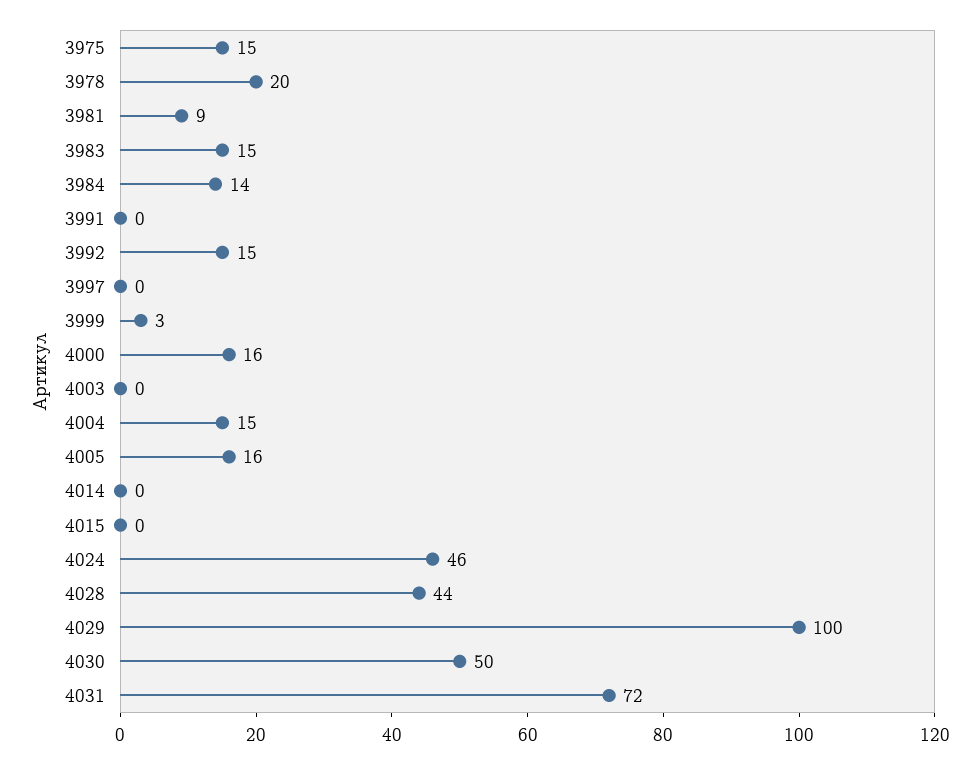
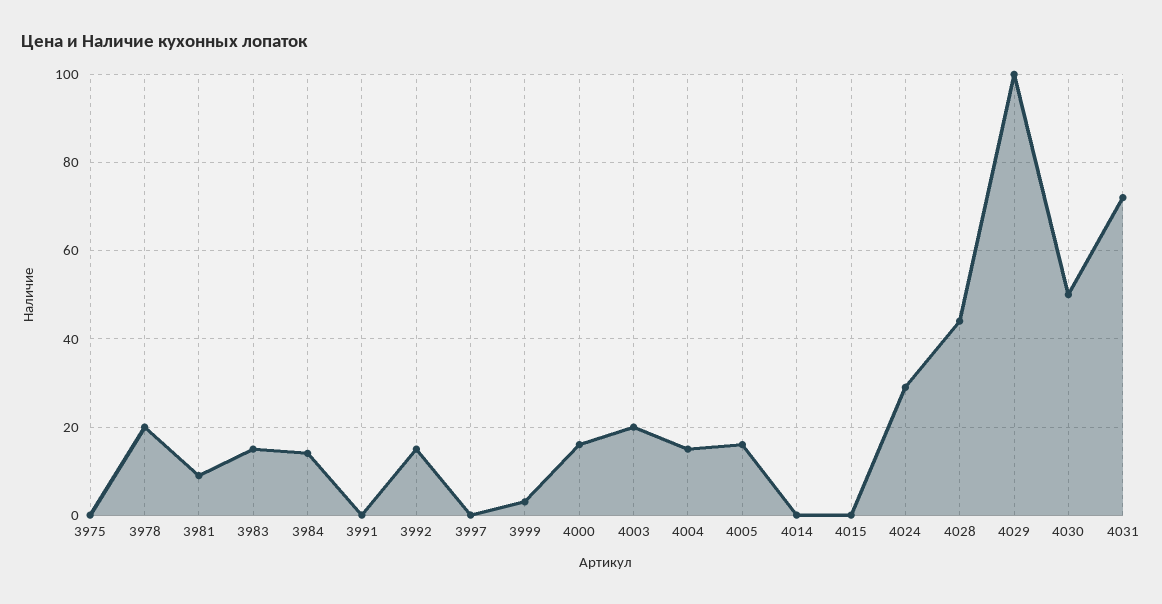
  {
-   "3975": 15,
+   "3975": 0,
    "3978": 20,
    "3981": 9,
    "3983": 15,
    "3984": 14,
    "3991": 0,
    "3992": 15,
    "3997": 0,
    "3999": 3,
    "4000": 16,
-   "4003": 0,
+   "4003": 20,
    "4004": 15,
    "4005": 16,
    "4014": 0,
    "4015": 0,
-   "4024": 46,
+   "4024": 30,
    "4028": 44,
    "4029": 100,
    "4030": 50,
    "4031": 72
  }

